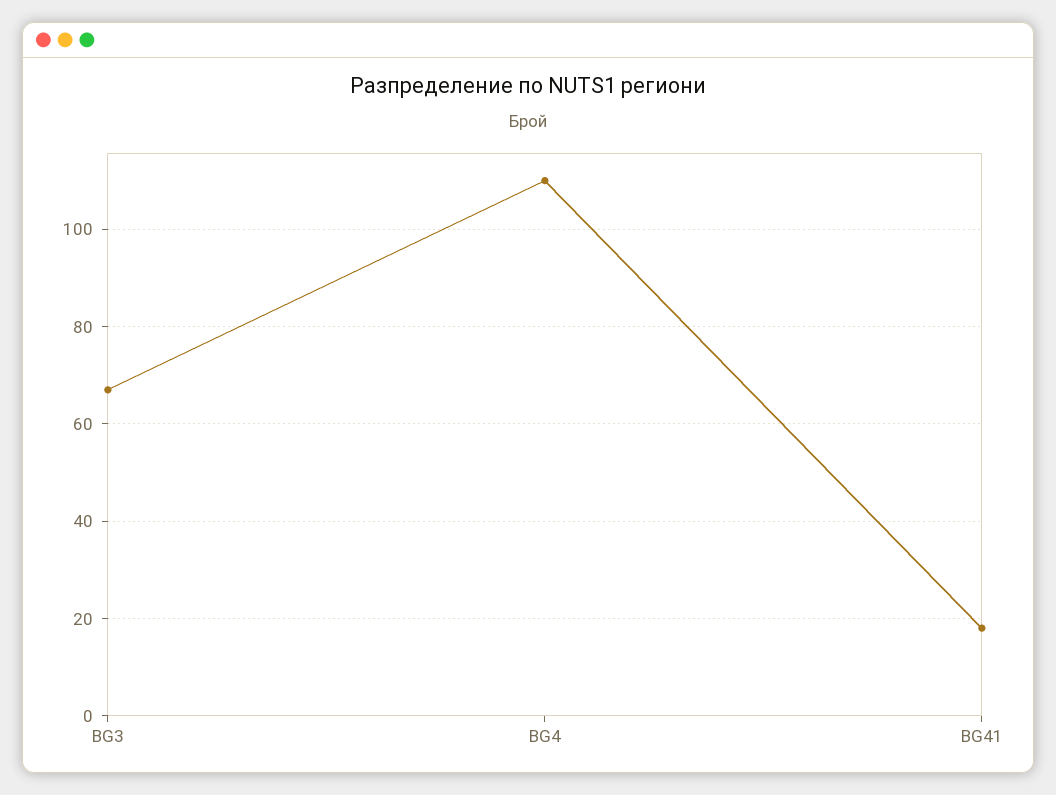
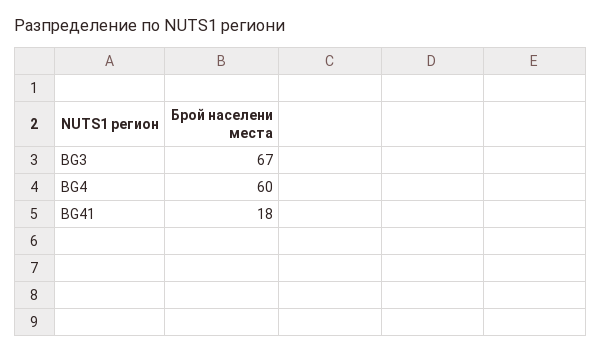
  {
    "BG3": 67,
-   "BG4": 110,
+   "BG4": 60,
    "BG41": 18
  }

